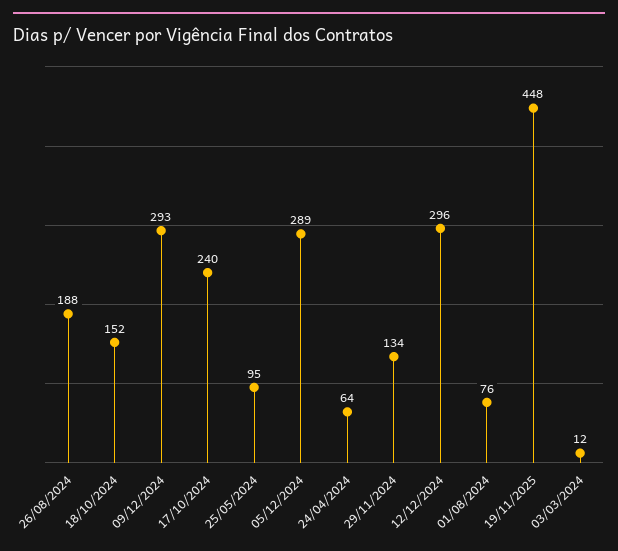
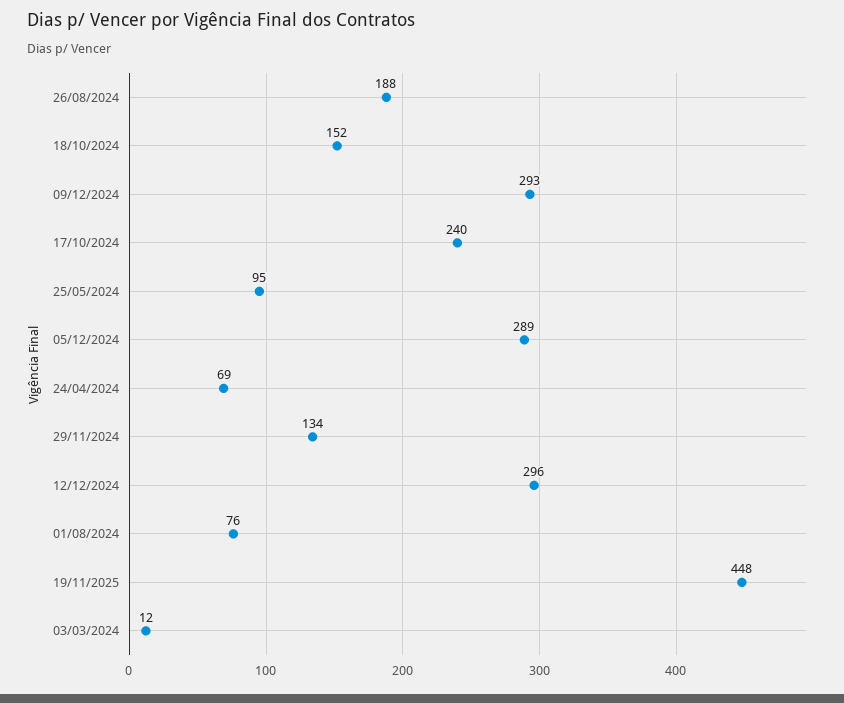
  {
    "26/08/2024": 188,
    "18/10/2024": 152,
    "09/12/2024": 293,
    "17/10/2024": 240,
    "25/05/2024": 95,
    "05/12/2024": 289,
-   "24/04/2024": 64,
+   "24/04/2024": 69,
    "29/11/2024": 134,
    "12/12/2024": 296,
    "01/08/2024": 76,
    "19/11/2025": 448,
    "03/03/2024": 12
  }

